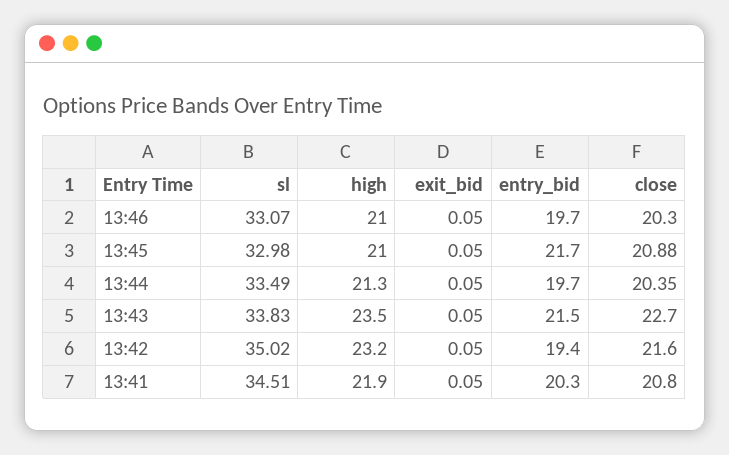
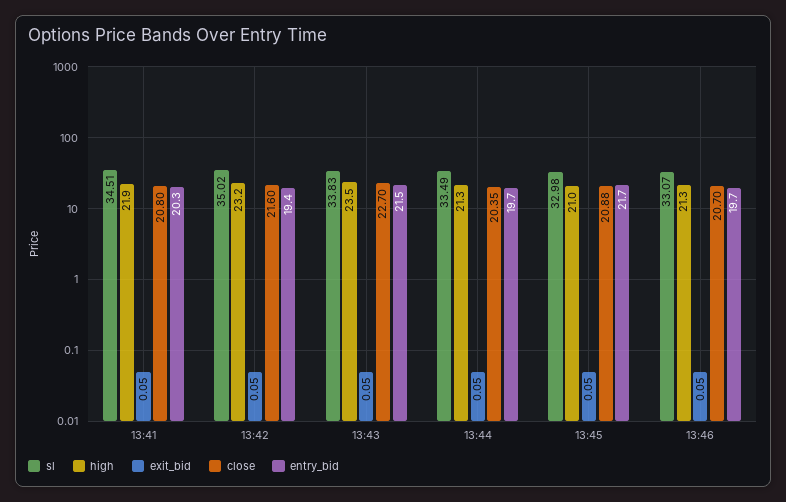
  {
    "sl": {
      "13:46": 33.07,
      "13:45": 32.98,
      "13:44": 33.49,
      "13:43": 33.83,
      "13:42": 35.02,
      "13:41": 34.51
    },
    "high": {
-     "13:46": 21,
+     "13:46": 21.3,
      "13:45": 21,
      "13:44": 21.3,
      "13:43": 23.5,
      "13:42": 23.2,
      "13:41": 21.9
    },
    "exit_bid": {
      "13:46": 0.05,
      "13:45": 0.05,
      "13:44": 0.05,
      "13:43": 0.05,
      "13:42": 0.05,
      "13:41": 0.05
    },
    "entry_bid": {
      "13:46": 19.7,
      "13:45": 21.7,
      "13:44": 19.7,
      "13:43": 21.5,
      "13:42": 19.4,
      "13:41": 20.3
    },
    "close": {
-     "13:46": 20.3,
+     "13:46": 20.7,
      "13:45": 20.88,
      "13:44": 20.35,
      "13:43": 22.7,
      "13:42": 21.6,
      "13:41": 20.8
    }
  }

